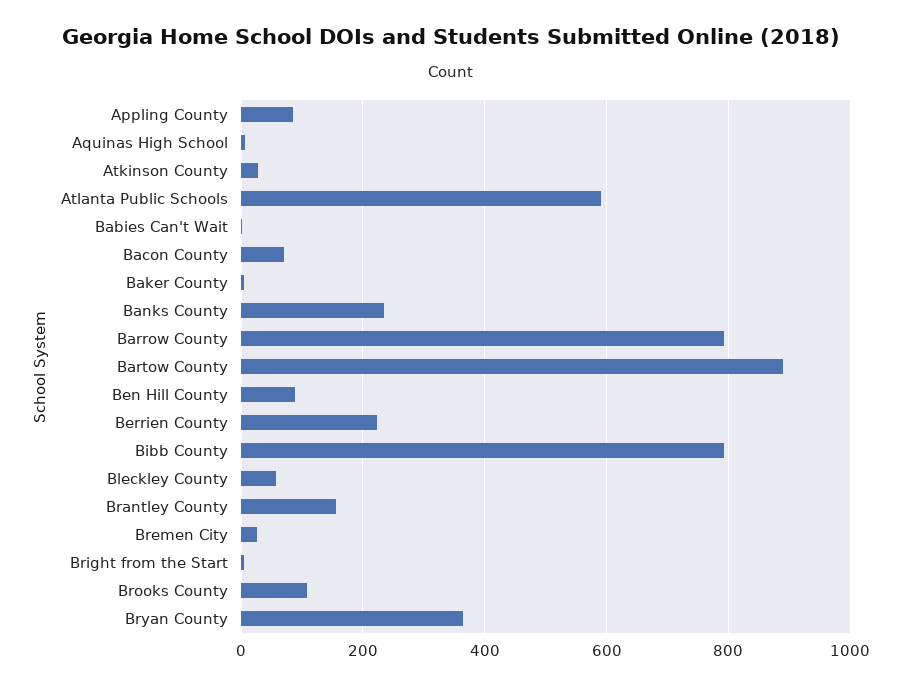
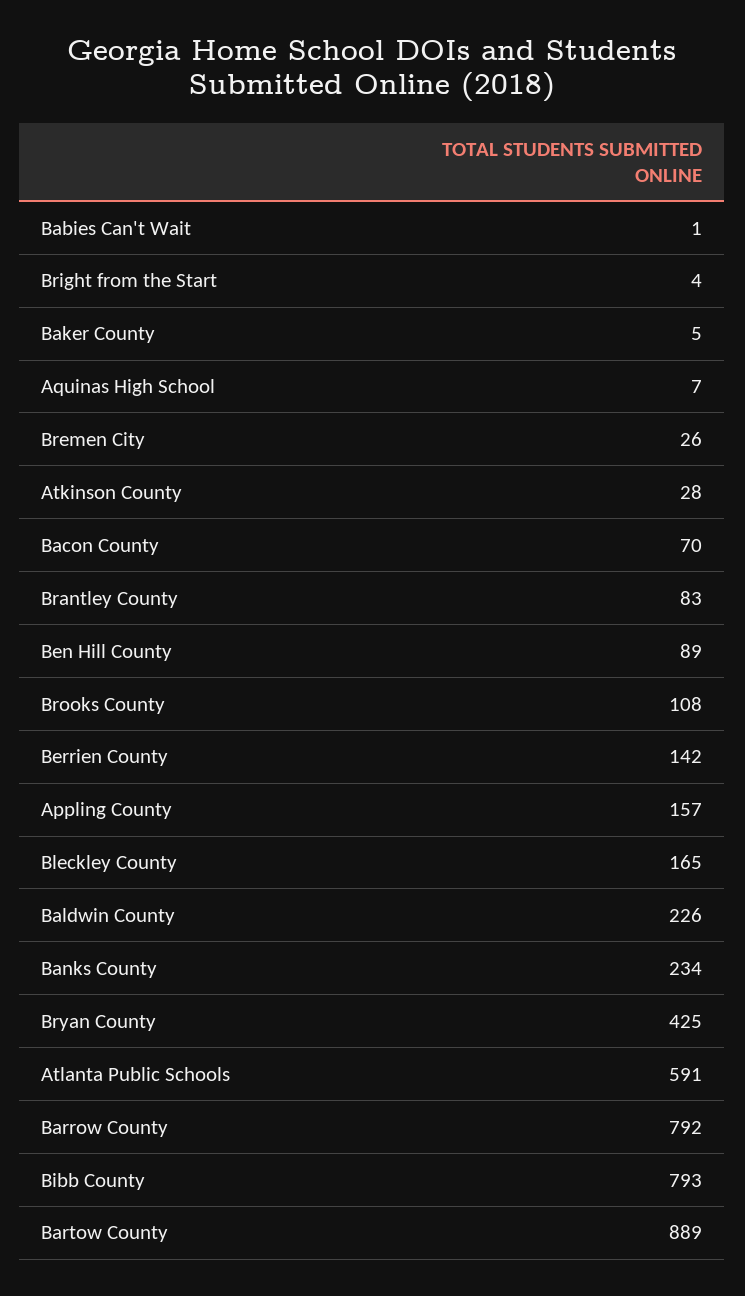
  {
-   "Appling County": 80,
+   "Appling County": 157,
    "Aquinas High School": 7,
    "Atkinson County": 28,
    "Atlanta Public Schools": 591,
    "Babies Can't Wait": 1,
    "Bacon County": 70,
    "Baker County": 5,
    "Banks County": 234,
    "Barrow County": 792,
    "Bartow County": 889,
    "Ben Hill County": 89,
-   "Berrien County": 220,
+   "Berrien County": 142,
    "Bibb County": 793,
-   "Bleckley County": 60,
+   "Bleckley County": 165,
-   "Brantley County": 160,
+   "Brantley County": 83,
    "Bremen City": 26,
    "Bright from the Start": 4,
    "Brooks County": 108,
-   "Bryan County": 360
+   "Bryan County": 425,
+   "Baldwin County": 226
  }

